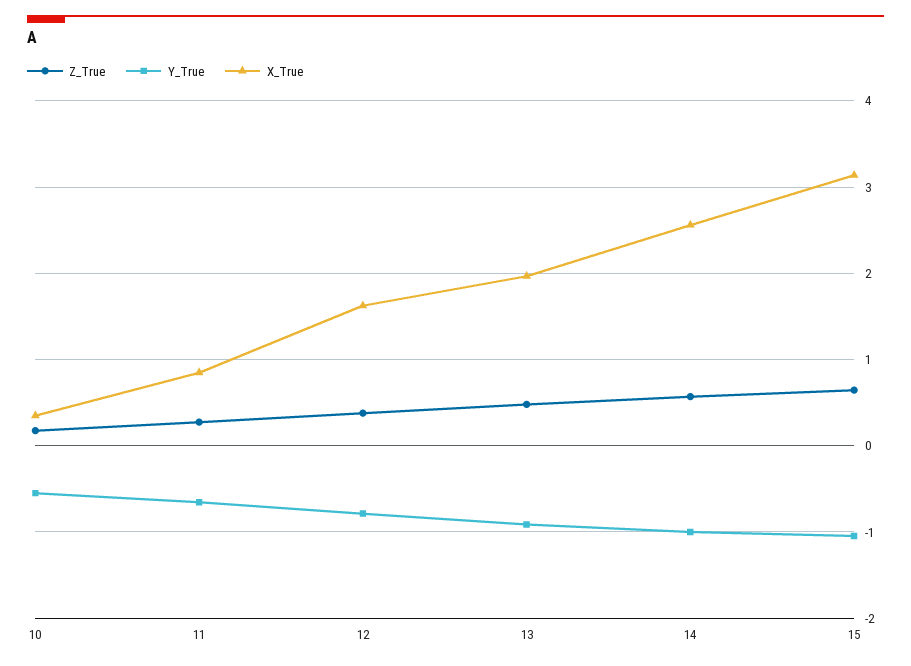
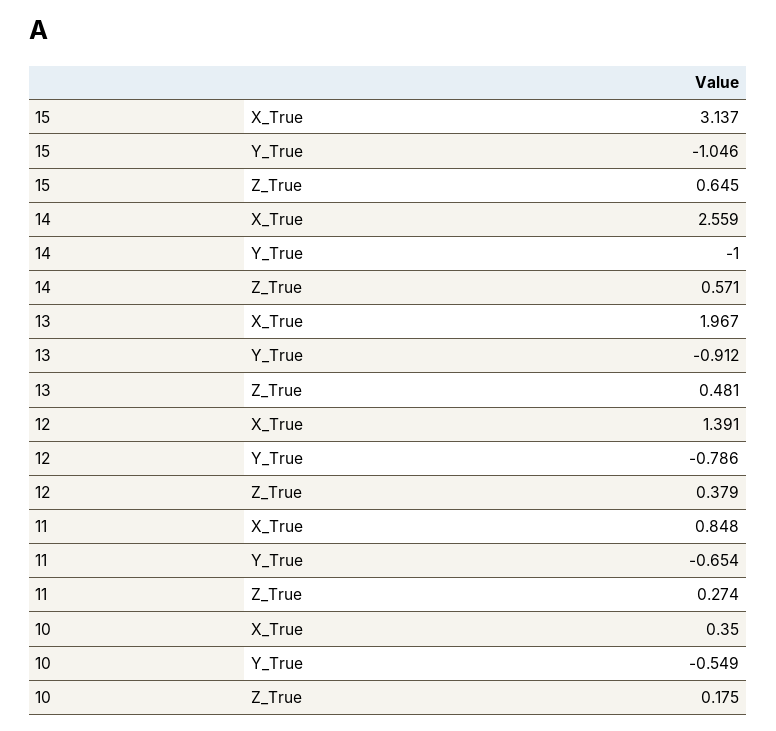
  {
    "Z_True": {
      "10": 0.175,
      "11": 0.274,
      "12": 0.379,
      "13": 0.481,
      "14": 0.571,
      "15": 0.645
    },
    "Y_True": {
      "10": -0.549,
      "11": -0.654,
      "12": -0.786,
      "13": -0.912,
      "14": -1,
      "15": -1.046
    },
    "X_True": {
      "10": 0.35,
      "11": 0.848,
-     "12": 1.6,
+     "12": 1.391,
      "13": 1.967,
      "14": 2.559,
      "15": 3.137
    }
  }

